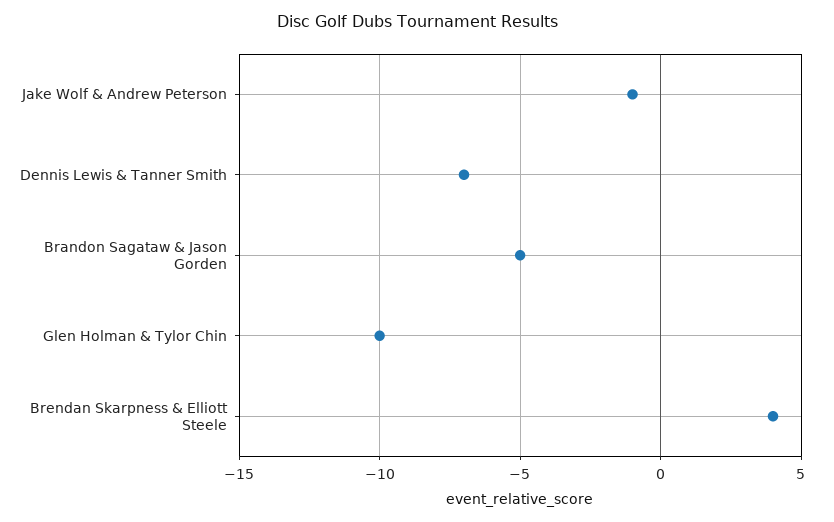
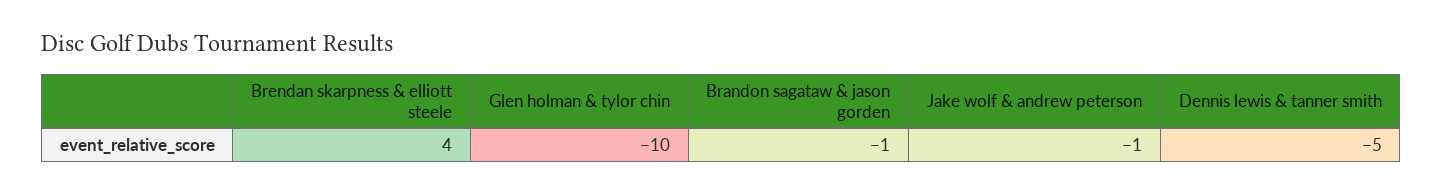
  {
    "Jake Wolf & Andrew Peterson": -1,
-   "Dennis Lewis & Tanner Smith": -7,
+   "Dennis Lewis & Tanner Smith": -5,
-   "Brandon Sagataw & Jason Gorden": -5,
+   "Brandon Sagataw & Jason Gorden": -1,
    "Glen Holman & Tylor Chin": -10,
    "Brendan Skarpness & Elliott Steele": 4
  }

